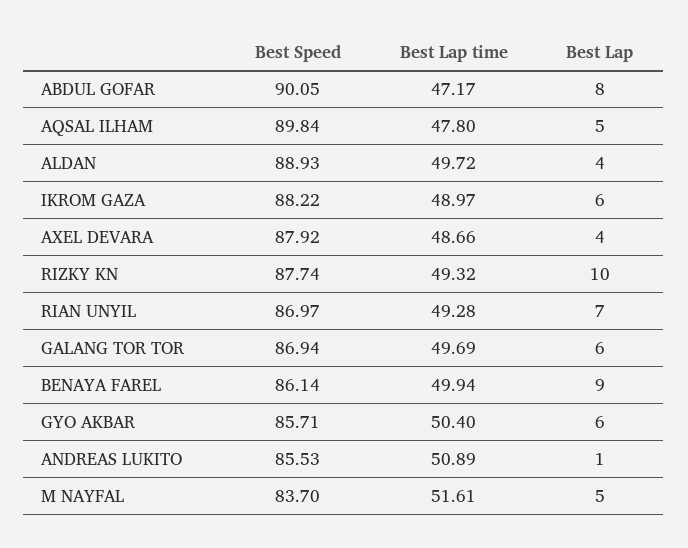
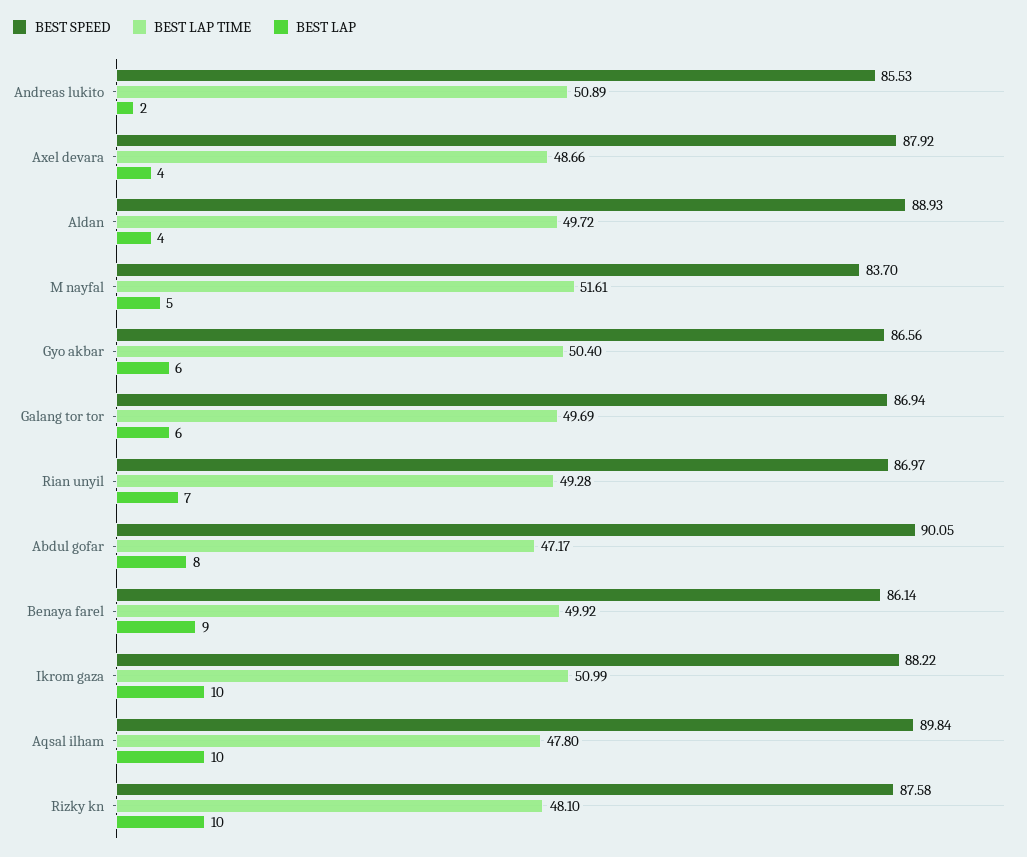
  {
    "Best Speed": {
      "ABDUL GOFAR": 90.05,
      "AQSAL ILHAM": 89.84,
      "ALDAN": 88.93,
      "IKROM GAZA": 88.22,
      "AXEL DEVARA": 87.92,
-     "RIZKY KN": 87.74,
+     "RIZKY KN": 87.58,
      "RIAN UNYIL": 86.97,
      "GALANG TOR TOR": 86.94,
      "BENAYA FAREL": 86.14,
-     "GYO AKBAR": 85.71,
+     "GYO AKBAR": 86.56,
      "ANDREAS LUKITO": 85.53,
      "M NAYFAL": 83.7
    },
    "Best Lap time": {
      "ABDUL GOFAR": 47.17,
      "AQSAL ILHAM": 47.8,
      "ALDAN": 49.72,
-     "IKROM GAZA": 48.97,
+     "IKROM GAZA": 50.99,
      "AXEL DEVARA": 48.66,
-     "RIZKY KN": 49.32,
+     "RIZKY KN": 48.1,
      "RIAN UNYIL": 49.28,
      "GALANG TOR TOR": 49.69,
-     "BENAYA FAREL": 49.94,
+     "BENAYA FAREL": 49.92,
      "GYO AKBAR": 50.4,
      "ANDREAS LUKITO": 50.89,
      "M NAYFAL": 51.61
    },
    "Best Lap": {
      "ABDUL GOFAR": 8,
-     "AQSAL ILHAM": 5,
+     "AQSAL ILHAM": 10,
      "ALDAN": 4,
-     "IKROM GAZA": 6,
+     "IKROM GAZA": 10,
      "AXEL DEVARA": 4,
      "RIZKY KN": 10,
      "RIAN UNYIL": 7,
      "GALANG TOR TOR": 6,
      "BENAYA FAREL": 9,
      "GYO AKBAR": 6,
-     "ANDREAS LUKITO": 1,
+     "ANDREAS LUKITO": 2,
      "M NAYFAL": 5
    }
  }

